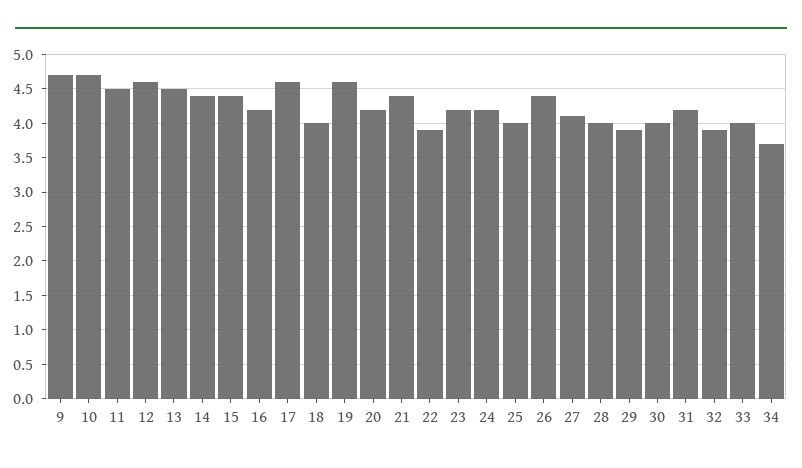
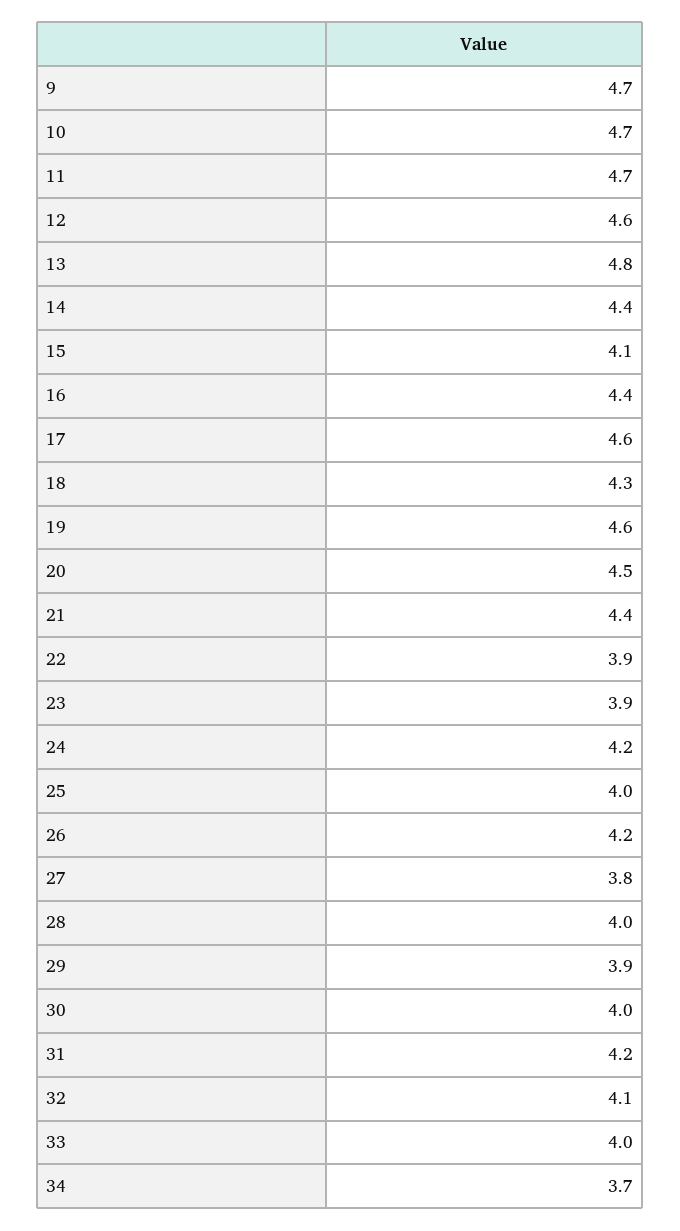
  {
    "9": 4.7,
    "10": 4.7,
-   "11": 4.5,
+   "11": 4.7,
    "12": 4.6,
-   "13": 4.5,
+   "13": 4.8,
    "14": 4.4,
-   "15": 4.4,
+   "15": 4.1,
-   "16": 4.2,
+   "16": 4.4,
    "17": 4.6,
-   "18": 4,
+   "18": 4.3,
    "19": 4.6,
-   "20": 4.2,
+   "20": 4.5,
    "21": 4.4,
    "22": 3.9,
-   "23": 4.2,
+   "23": 3.9,
    "24": 4.2,
    "25": 4,
-   "26": 4.4,
+   "26": 4.2,
-   "27": 4.1,
+   "27": 3.8,
    "28": 4,
    "29": 3.9,
    "30": 4,
    "31": 4.2,
-   "32": 3.9,
+   "32": 4.1,
    "33": 4,
    "34": 3.7
  }

